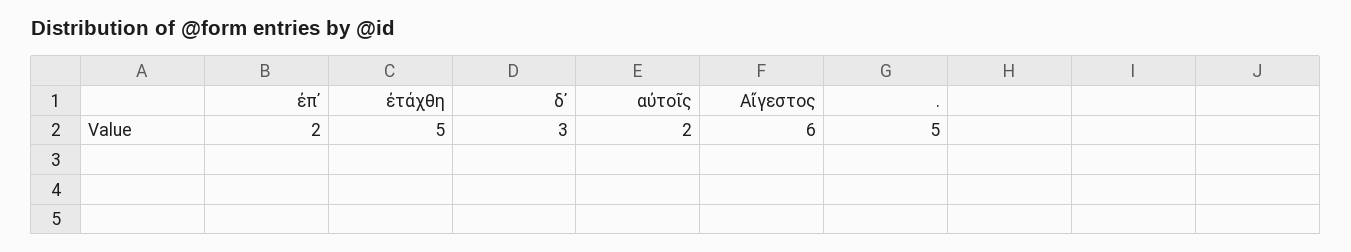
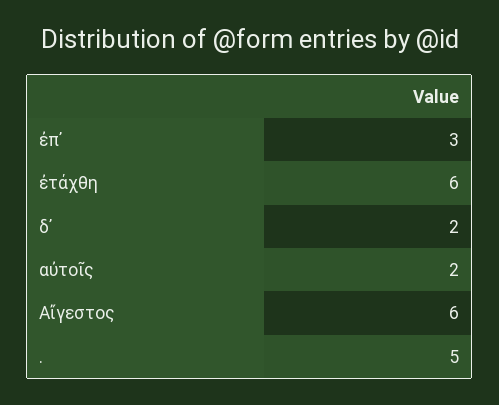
  {
-   "ἐπ᾽": 2,
+   "ἐπ᾽": 3,
-   "ἐτάχθη": 5,
+   "ἐτάχθη": 6,
-   "δ᾽": 3,
+   "δ᾽": 2,
    "αὐτοῖς": 2,
    "Αἴγεστος": 6,
    ".": 5
  }

